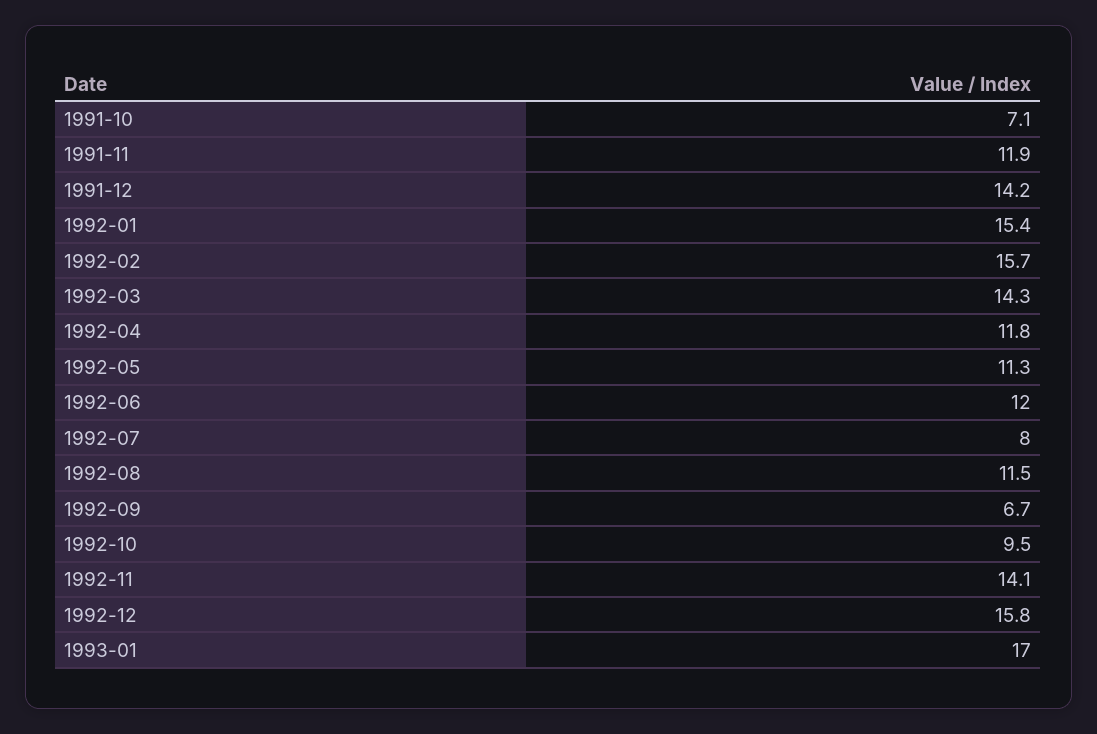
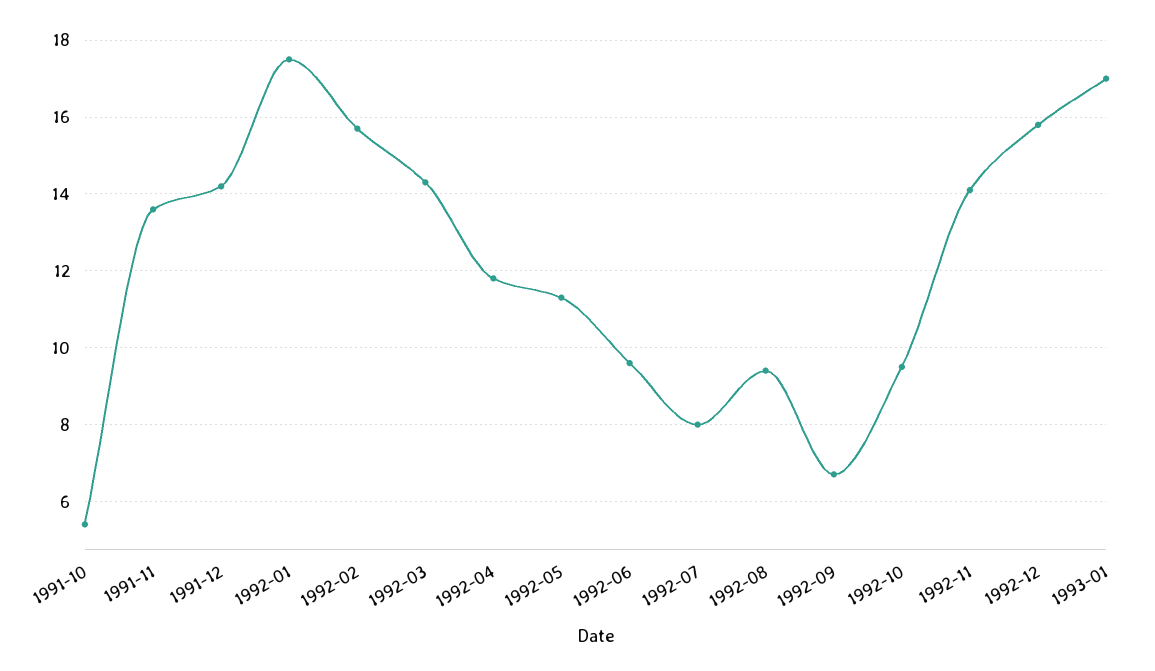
  {
-   "1991-10": 7.1,
+   "1991-10": 5.5,
-   "1991-11": 11.9,
+   "1991-11": 13.5,
    "1991-12": 14.2,
-   "1992-01": 15.4,
+   "1992-01": 17.5,
    "1992-02": 15.7,
    "1992-03": 14.3,
    "1992-04": 11.8,
    "1992-05": 11.3,
-   "1992-06": 12,
+   "1992-06": 9.5,
    "1992-07": 8,
-   "1992-08": 11.5,
+   "1992-08": 9.5,
    "1992-09": 6.7,
    "1992-10": 9.5,
    "1992-11": 14.1,
    "1992-12": 15.8,
    "1993-01": 17
  }

